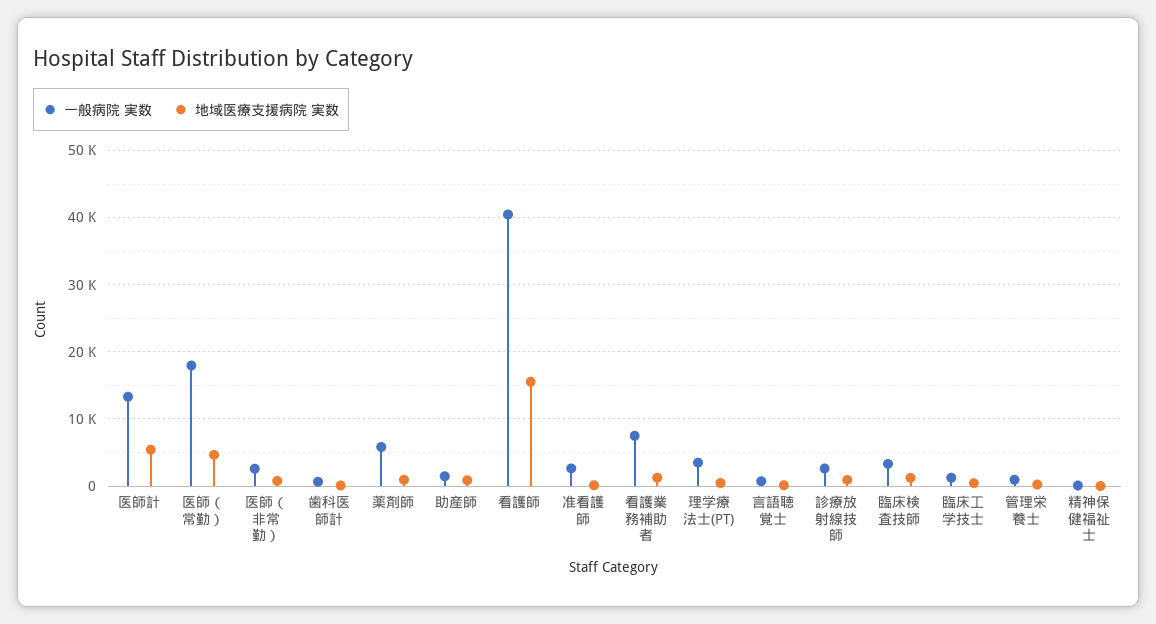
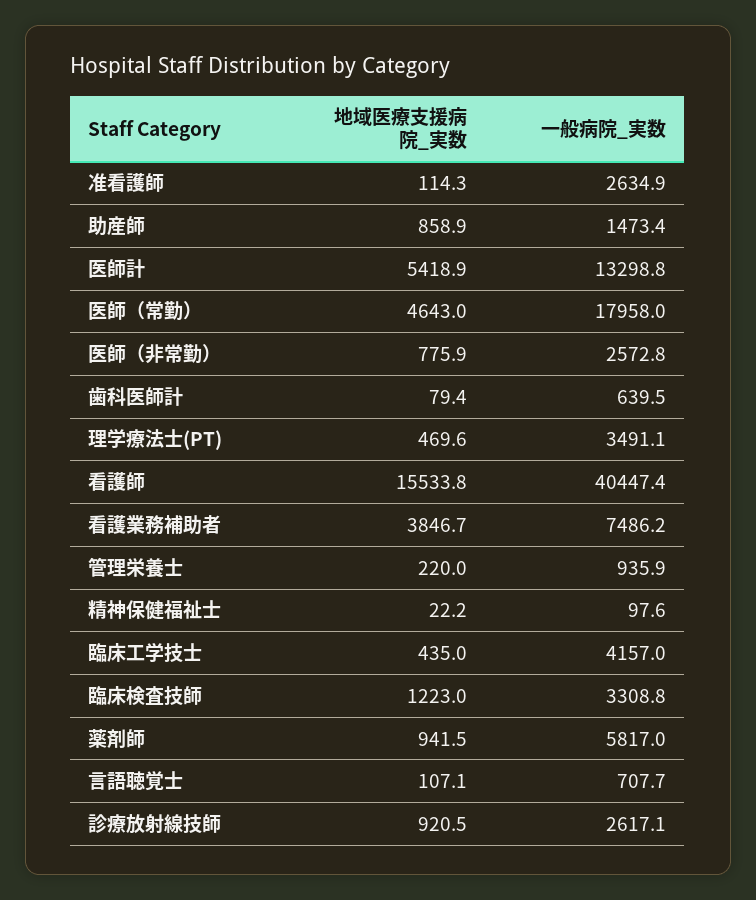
  {
    "一般病院 実数": {
      "医師計": 13298.8,
      "医師（常勤）": 17958,
      "医師（非常勤）": 2572.8,
      "歯科医師計": 639.5,
      "薬剤師": 5817,
      "助産師": 1473.4,
      "看護師": 40447.4,
      "准看護師": 2634.9,
      "看護業務補助者": 7486.2,
      "理学療法士(PT)": 3491.1,
      "言語聴覚士": 707.7,
      "診療放射線技師": 2617.1,
      "臨床検査技師": 3308.8,
-     "臨床工学技士": 1000,
+     "臨床工学技士": 4157,
      "管理栄養士": 935.9,
      "精神保健福祉士": 97.6
    },
    "地域医療支援病院 実数": {
      "医師計": 5418.9,
      "医師（常勤）": 4643,
      "医師（非常勤）": 775.9,
      "歯科医師計": 79.4,
      "薬剤師": 941.5,
      "助産師": 858.9,
      "看護師": 15533.8,
      "准看護師": 114.3,
-     "看護業務補助者": 1000,
+     "看護業務補助者": 3846.7,
      "理学療法士(PT)": 469.6,
      "言語聴覚士": 107.1,
      "診療放射線技師": 920.5,
      "臨床検査技師": 1223,
      "臨床工学技士": 435,
      "管理栄養士": 220,
      "精神保健福祉士": 22.2
    }
  }

